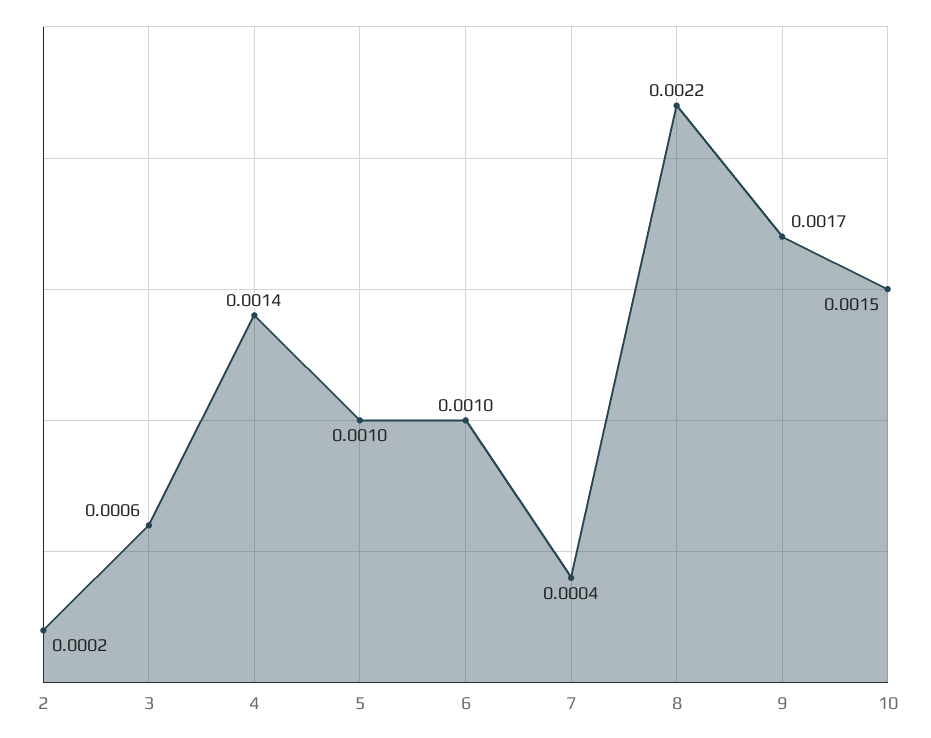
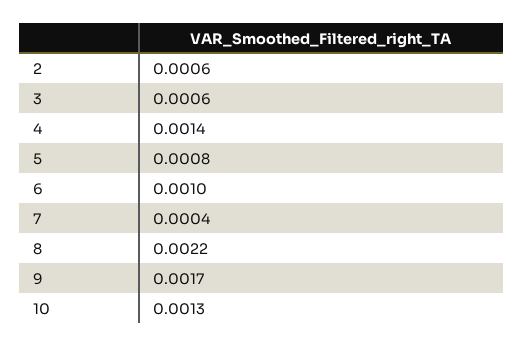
  {
-   "2": 0.0002,
+   "2": 0.0006,
    "3": 0.0006,
    "4": 0.0014,
-   "5": 0.001,
+   "5": 0.0008,
    "6": 0.001,
    "7": 0.0004,
    "8": 0.0022,
    "9": 0.0017,
-   "10": 0.0015
+   "10": 0.0013
  }

